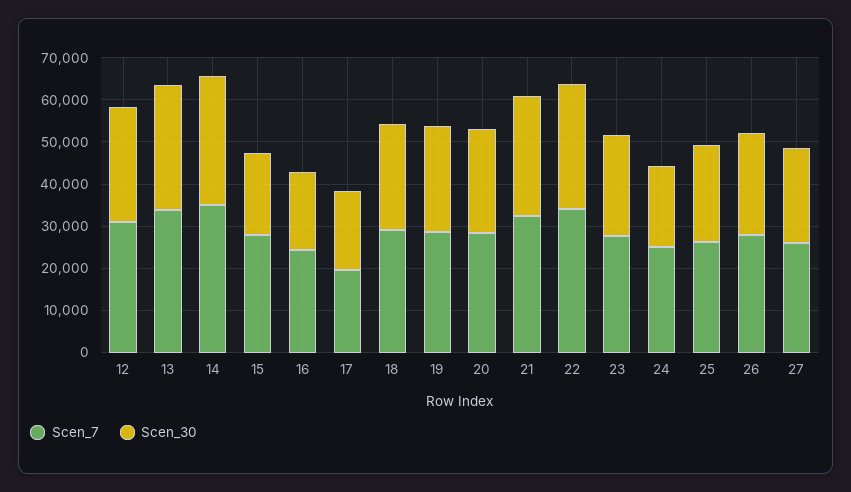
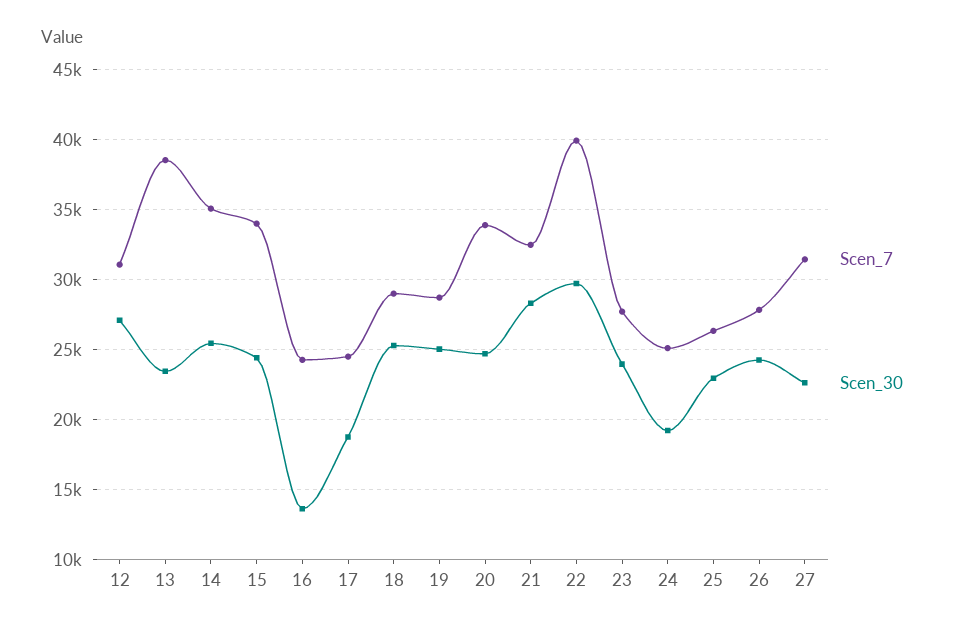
  {
    "Scen_7": {
      "12": 31000,
-     "13": 34000,
+     "13": 38500,
      "14": 35000,
-     "15": 28000,
+     "15": 34000,
      "16": 24500,
-     "17": 20000,
+     "17": 24500,
      "18": 29000,
      "19": 28500,
-     "20": 28000,
+     "20": 34000,
      "21": 32500,
-     "22": 34000,
+     "22": 40000,
      "23": 27500,
      "24": 25000,
      "25": 26500,
      "26": 28000,
-     "27": 26000
+     "27": 31500
    },
    "Scen_30": {
      "12": 27000,
-     "13": 30000,
+     "13": 23500,
-     "14": 30000,
+     "14": 25500,
-     "15": 20000,
+     "15": 24500,
-     "16": 18000,
+     "16": 13500,
      "17": 19000,
      "18": 25500,
      "19": 25000,
      "20": 24500,
      "21": 28500,
      "22": 29500,
      "23": 24000,
      "24": 19000,
      "25": 23000,
      "26": 24500,
      "27": 22500
    }
  }

